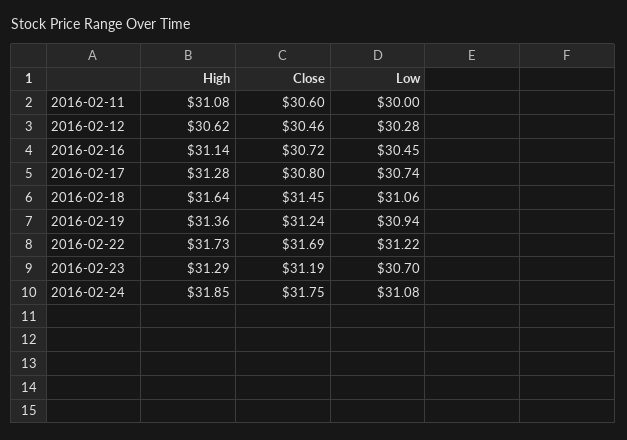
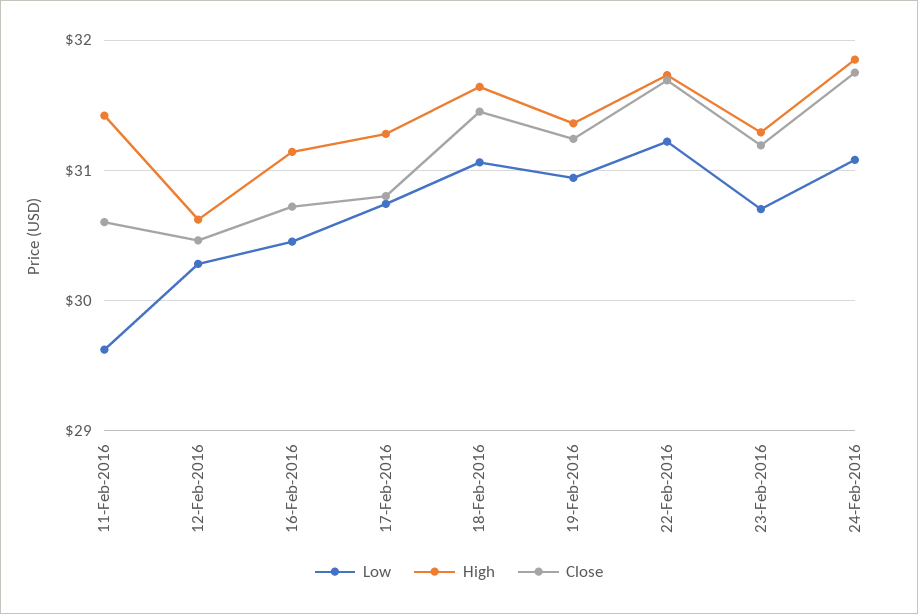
  {
    "High": {
-     "2016-02-11": 31.08,
+     "2016-02-11": 31.4,
      "2016-02-12": 30.62,
      "2016-02-16": 31.14,
      "2016-02-17": 31.28,
      "2016-02-18": 31.64,
      "2016-02-19": 31.36,
      "2016-02-22": 31.73,
      "2016-02-23": 31.29,
      "2016-02-24": 31.85
    },
    "Close": {
      "2016-02-11": 30.6,
      "2016-02-12": 30.46,
      "2016-02-16": 30.72,
      "2016-02-17": 30.8,
      "2016-02-18": 31.45,
      "2016-02-19": 31.24,
      "2016-02-22": 31.69,
      "2016-02-23": 31.19,
      "2016-02-24": 31.75
    },
    "Low": {
-     "2016-02-11": 30,
+     "2016-02-11": 29.6,
      "2016-02-12": 30.28,
      "2016-02-16": 30.45,
      "2016-02-17": 30.74,
      "2016-02-18": 31.06,
      "2016-02-19": 30.94,
      "2016-02-22": 31.22,
      "2016-02-23": 30.7,
      "2016-02-24": 31.08
    }
  }

